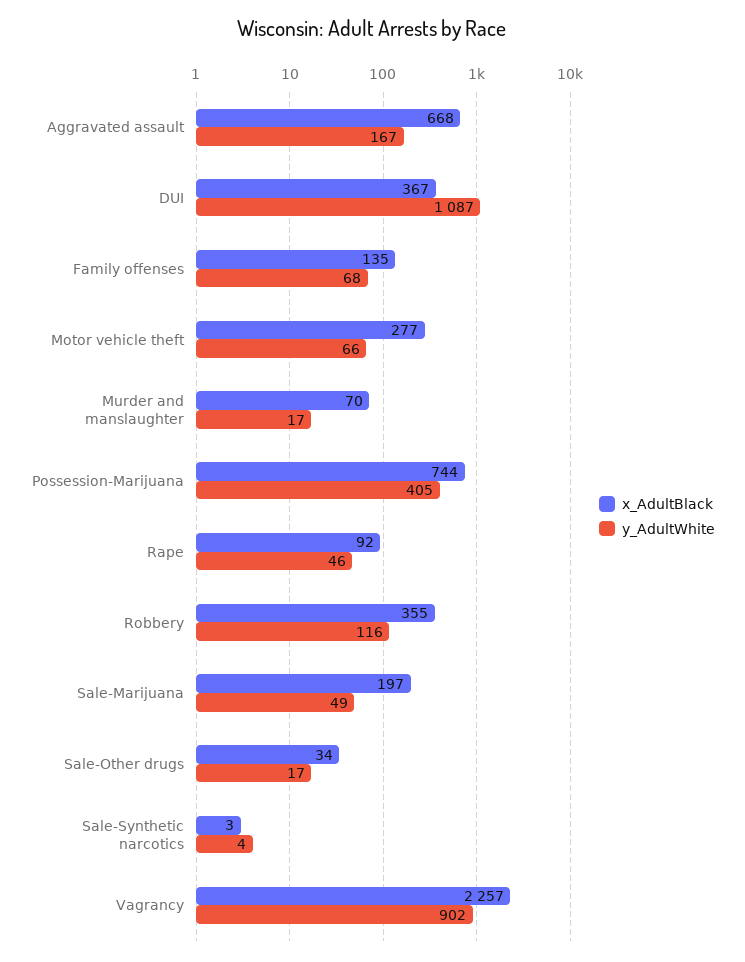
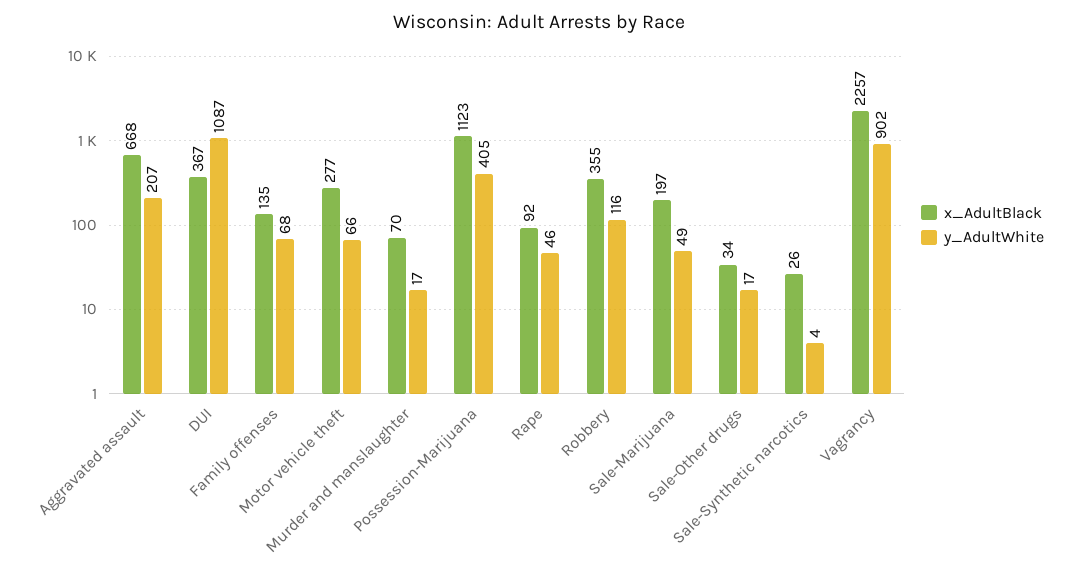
  {
    "x_AdultBlack": {
      "Aggravated assault": 668,
      "DUI": 367,
      "Family offenses": 135,
      "Motor vehicle theft": 277,
      "Murder and manslaughter": 70,
-     "Possession-Marijuana": 744,
+     "Possession-Marijuana": 1123,
      "Rape": 92,
      "Robbery": 355,
      "Sale-Marijuana": 197,
      "Sale-Other drugs": 34,
-     "Sale-Synthetic narcotics": 3,
+     "Sale-Synthetic narcotics": 26,
      "Vagrancy": 2257
    },
    "y_AdultWhite": {
-     "Aggravated assault": 167,
+     "Aggravated assault": 207,
      "DUI": 1087,
      "Family offenses": 68,
      "Motor vehicle theft": 66,
      "Murder and manslaughter": 17,
      "Possession-Marijuana": 405,
      "Rape": 46,
      "Robbery": 116,
      "Sale-Marijuana": 49,
      "Sale-Other drugs": 17,
      "Sale-Synthetic narcotics": 4,
      "Vagrancy": 902
    }
  }

